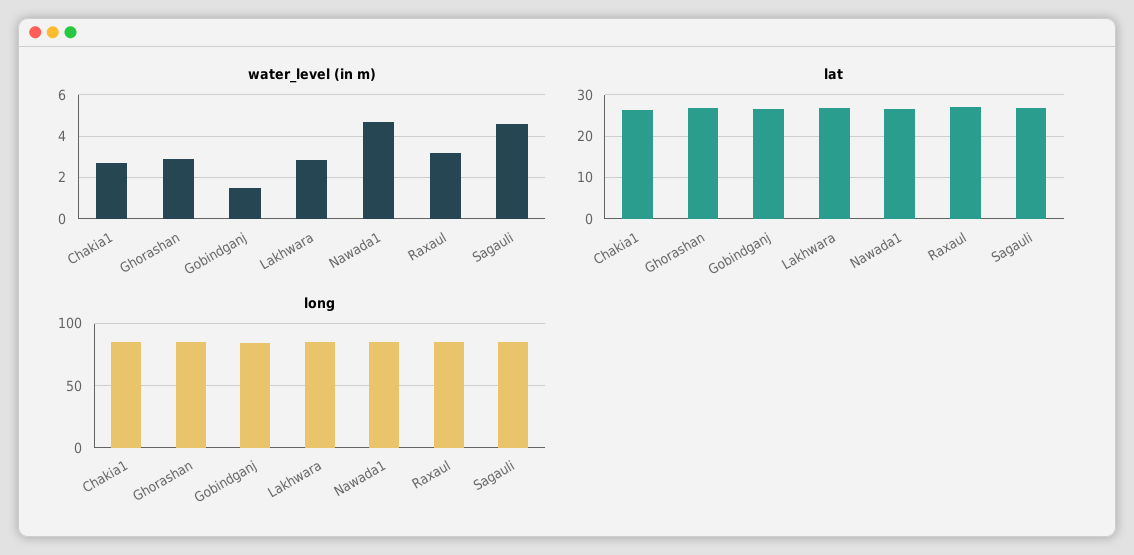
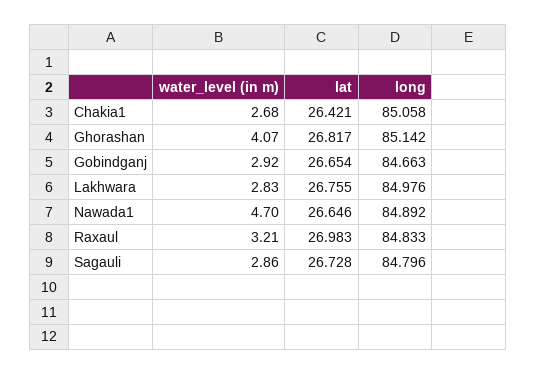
  {
    "water_level (in m)": {
      "Chakia1": 2.68,
-     "Ghorashan": 3,
+     "Ghorashan": 4.07,
-     "Gobindganj": 1.5,
+     "Gobindganj": 2.92,
      "Lakhwara": 2.83,
      "Nawada1": 4.7,
      "Raxaul": 3.21,
-     "Sagauli": 4.5
+     "Sagauli": 2.86
    },
    "lat": {
      "Chakia1": 26.421,
      "Ghorashan": 26.817,
      "Gobindganj": 26.654,
      "Lakhwara": 26.755,
      "Nawada1": 26.646,
      "Raxaul": 26.983,
      "Sagauli": 26.728
    },
    "long": {
      "Chakia1": 85.058,
      "Ghorashan": 85.142,
      "Gobindganj": 84.663,
      "Lakhwara": 84.976,
      "Nawada1": 84.892,
      "Raxaul": 84.833,
      "Sagauli": 84.796
    }
  }

